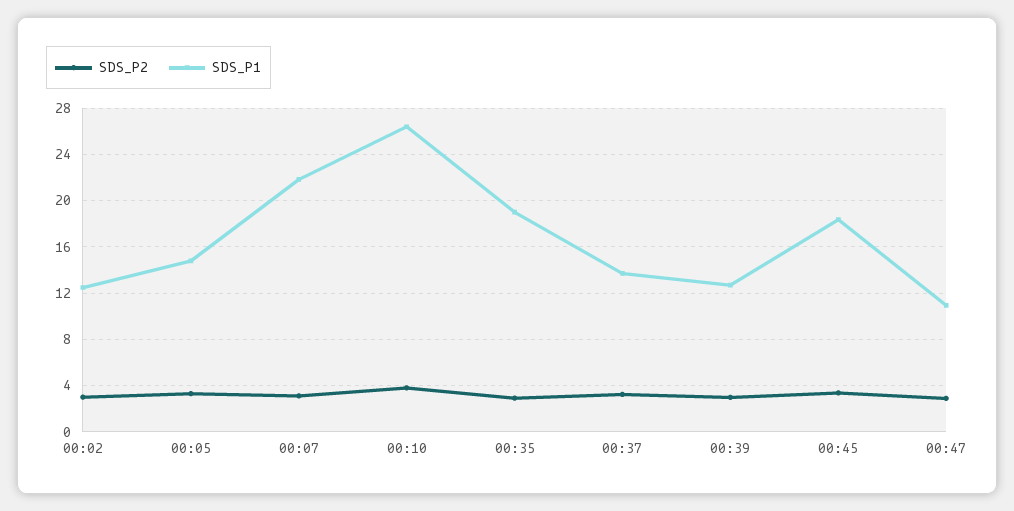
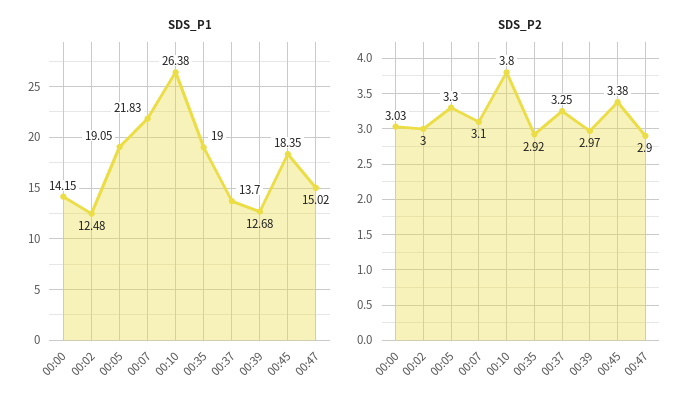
  {
    "SDS_P2": {
      "00:02": 3,
      "00:05": 3.3,
      "00:07": 3.1,
      "00:10": 3.8,
      "00:35": 2.92,
      "00:37": 3.25,
      "00:39": 2.97,
      "00:45": 3.38,
-     "00:47": 2.9
+     "00:47": 2.9,
+     "00:00": 3.03
    },
    "SDS_P1": {
      "00:02": 12.48,
-     "00:05": 15,
+     "00:05": 19.05,
      "00:07": 21.83,
      "00:10": 26.38,
      "00:35": 19,
      "00:37": 13.7,
      "00:39": 12.68,
      "00:45": 18.35,
-     "00:47": 11
+     "00:47": 15.02,
+     "00:00": 14.15
    }
  }

